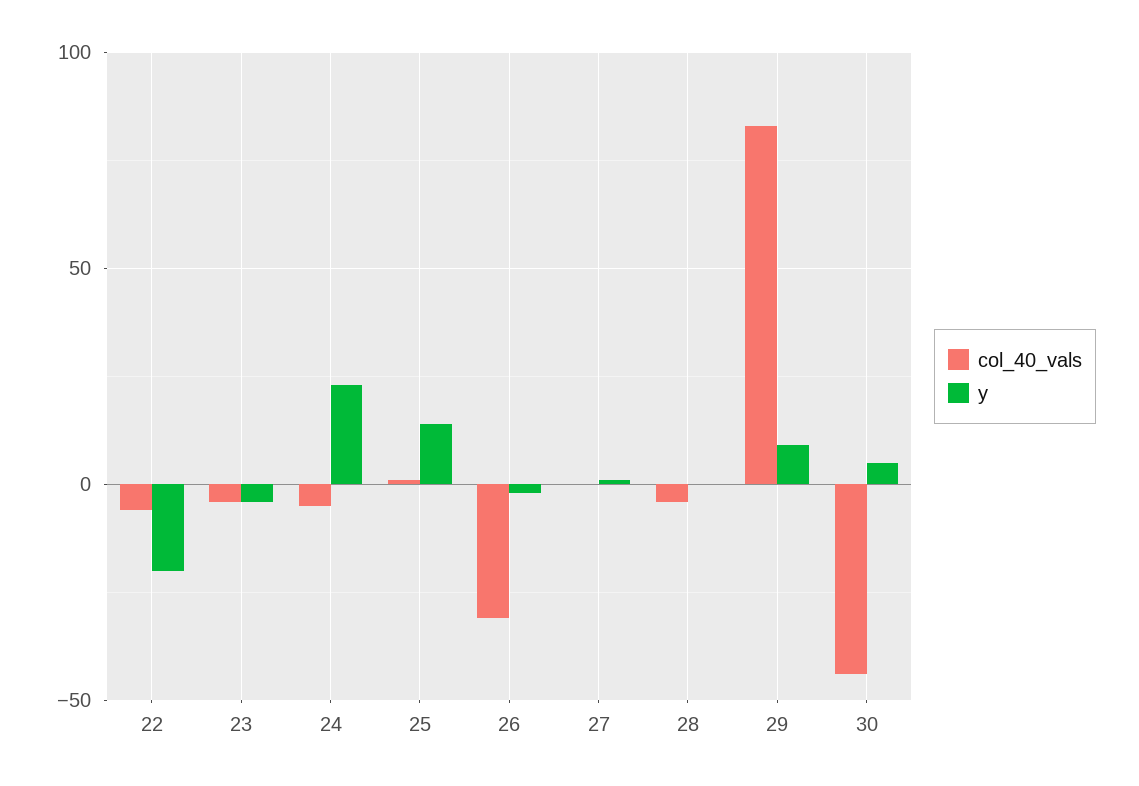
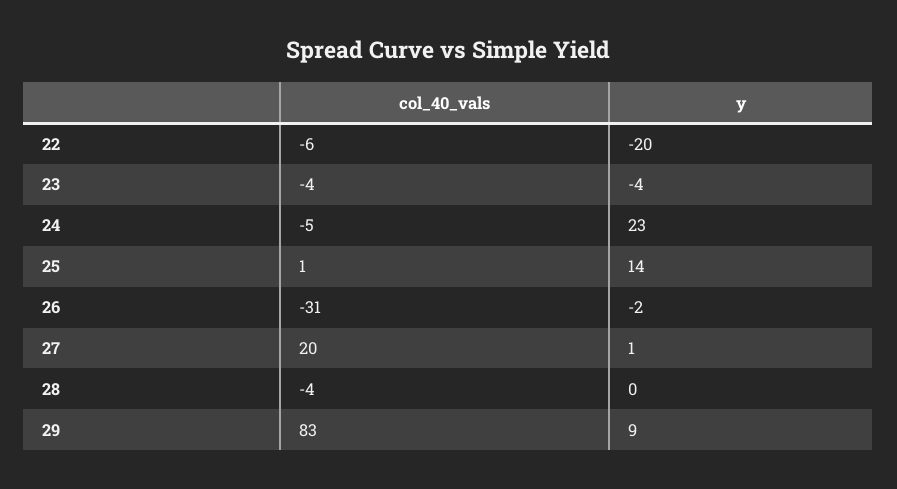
  {
    "col_40_vals": {
      "22": -6,
      "23": -4,
      "24": -5,
      "25": 1,
      "26": -31,
-     "27": 0,
+     "27": 20,
      "28": -4,
-     "29": 83,
+     "29": 83
-     "30": -45
    },
    "y": {
      "22": -20,
      "23": -4,
      "24": 23,
      "25": 14,
      "26": -2,
      "27": 1,
      "28": 0,
-     "29": 9,
+     "29": 9
-     "30": 5
    }
  }

